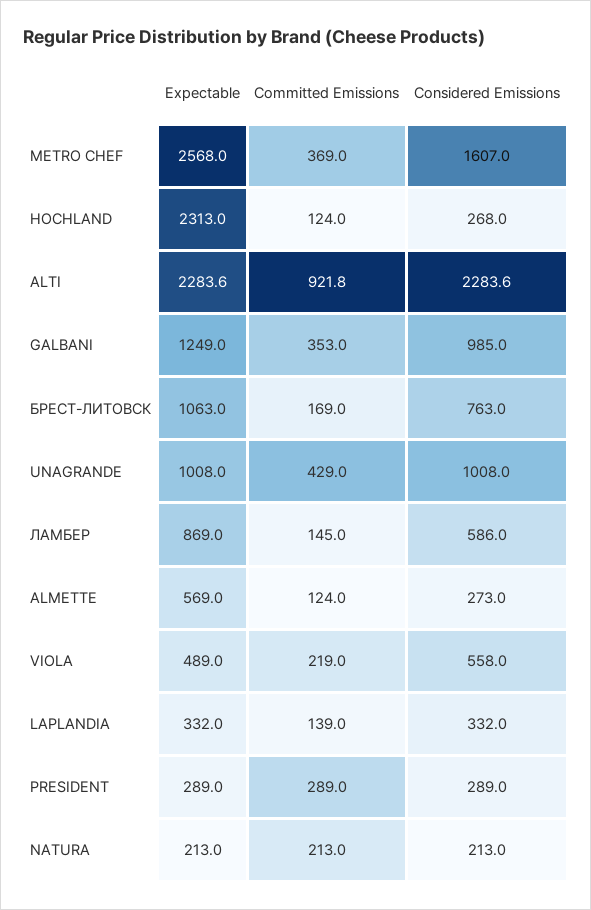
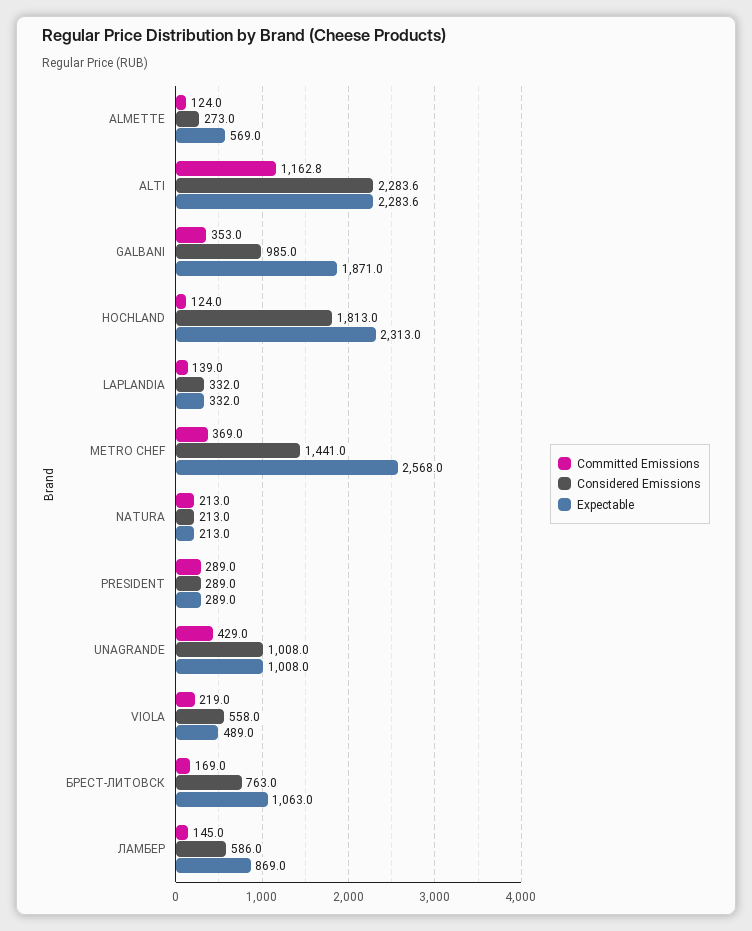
  {
    "Expectable": {
      "METRO CHEF": 2568,
      "HOCHLAND": 2313,
      "ALTI": 2283.6,
-     "GALBANI": 1249,
+     "GALBANI": 1871,
      "БРЕСТ-ЛИТОВСК": 1063,
      "UNAGRANDE": 1008,
      "ЛАМБЕР": 869,
      "ALMETTE": 569,
      "VIOLA": 489,
      "LAPLANDIA": 332,
      "PRESIDENT": 289,
      "NATURA": 213
    },
    "Committed Emissions": {
      "METRO CHEF": 369,
      "HOCHLAND": 124,
-     "ALTI": 921.8,
+     "ALTI": 1162.8,
      "GALBANI": 353,
      "БРЕСТ-ЛИТОВСК": 169,
      "UNAGRANDE": 429,
      "ЛАМБЕР": 145,
      "ALMETTE": 124,
      "VIOLA": 219,
      "LAPLANDIA": 139,
      "PRESIDENT": 289,
      "NATURA": 213
    },
    "Considered Emissions": {
-     "METRO CHEF": 1607,
+     "METRO CHEF": 1441,
-     "HOCHLAND": 268,
+     "HOCHLAND": 1813,
      "ALTI": 2283.6,
      "GALBANI": 985,
      "БРЕСТ-ЛИТОВСК": 763,
      "UNAGRANDE": 1008,
      "ЛАМБЕР": 586,
      "ALMETTE": 273,
      "VIOLA": 558,
      "LAPLANDIA": 332,
      "PRESIDENT": 289,
      "NATURA": 213
    }
  }

